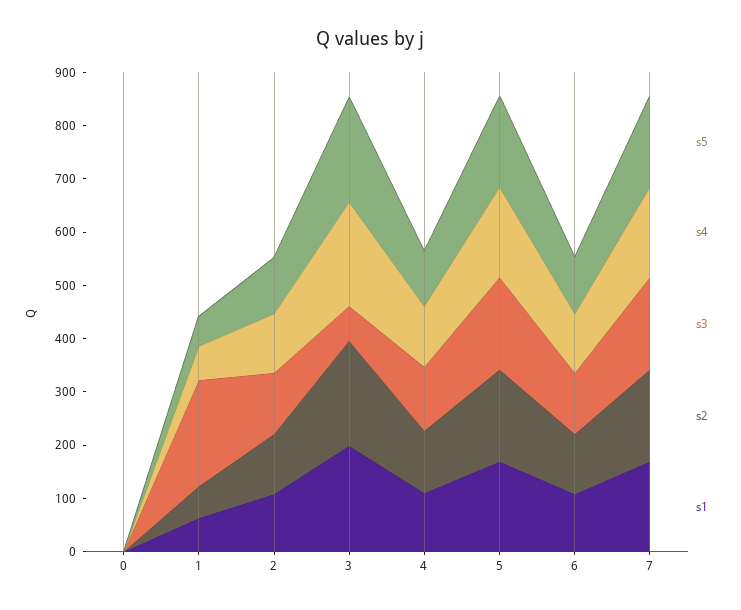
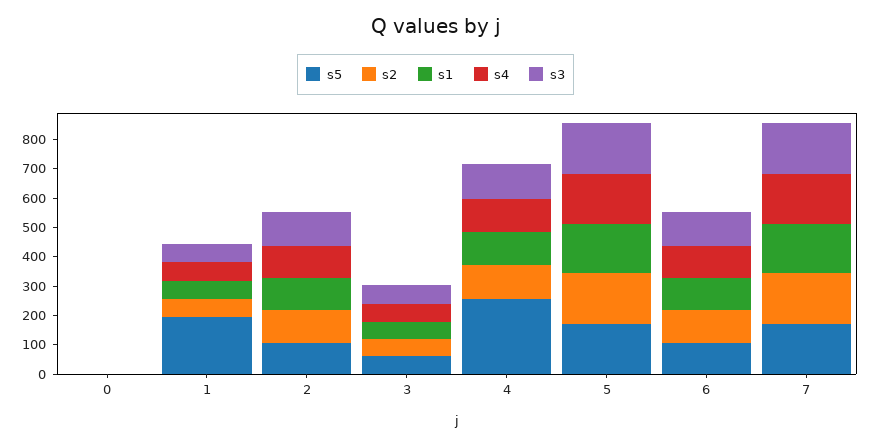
  {
    "s5": {
      "0": 0,
-     "1": 60,
+     "1": 200,
      "2": 100,
-     "3": 200,
+     "3": 50,
-     "4": 100,
+     "4": 250,
      "5": 180,
      "6": 100,
      "7": 180
    },
    "s4": {
      "0": 0,
      "1": 60,
      "2": 120,
-     "3": 200,
+     "3": 50,
      "4": 120,
      "5": 180,
      "6": 120,
      "7": 180
    },
    "s3": {
      "0": 0,
-     "1": 200,
+     "1": 50,
      "2": 120,
      "3": 60,
      "4": 120,
      "5": 180,
      "6": 120,
      "7": 180
    },
    "s2": {
      "0": 0,
      "1": 60,
      "2": 120,
-     "3": 200,
+     "3": 50,
      "4": 120,
      "5": 180,
      "6": 120,
      "7": 180
    },
    "s1": {
      "0": 0,
      "1": 60,
      "2": 100,
-     "3": 200,
+     "3": 50,
      "4": 120,
      "5": 160,
      "6": 100,
      "7": 160
    }
  }

